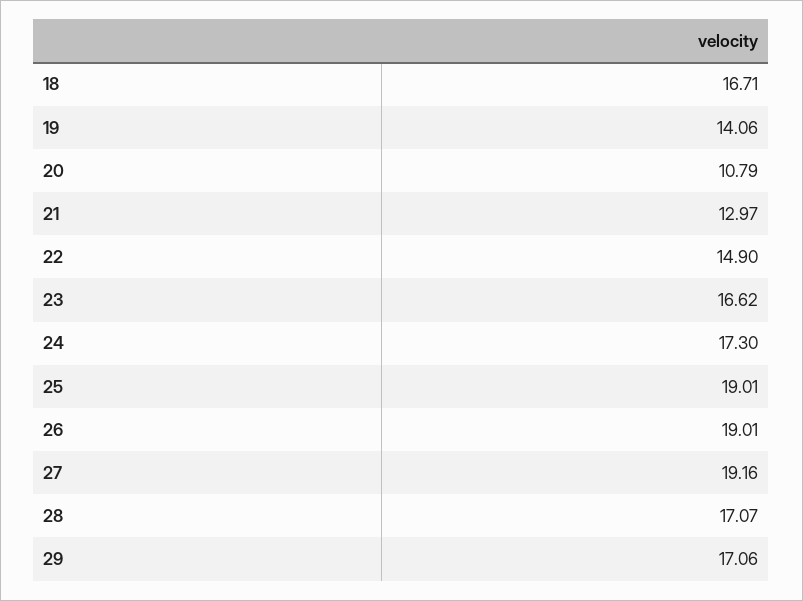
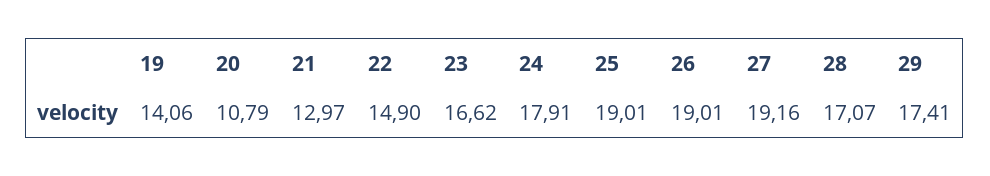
  {
-   "18": 16.71,
    "19": 14.06,
    "20": 10.79,
    "21": 12.97,
    "22": 14.9,
    "23": 16.62,
-   "24": 17.3,
+   "24": 17.91,
    "25": 19.01,
    "26": 19.01,
    "27": 19.16,
    "28": 17.07,
-   "29": 17.06
+   "29": 17.41
  }

